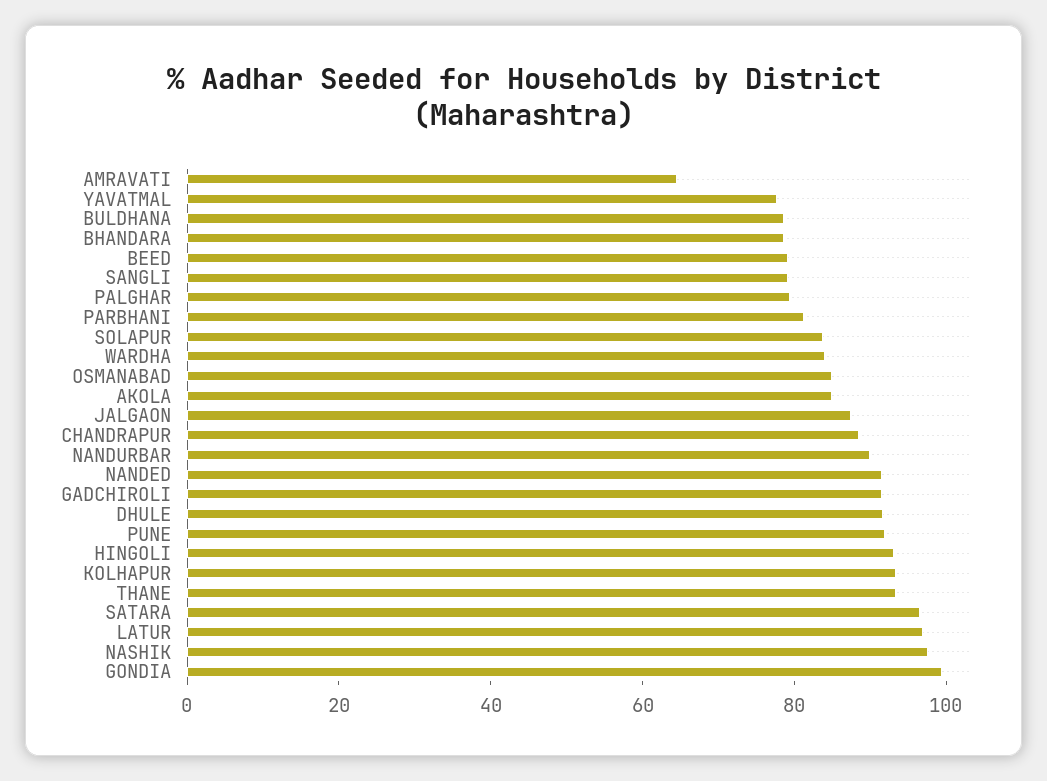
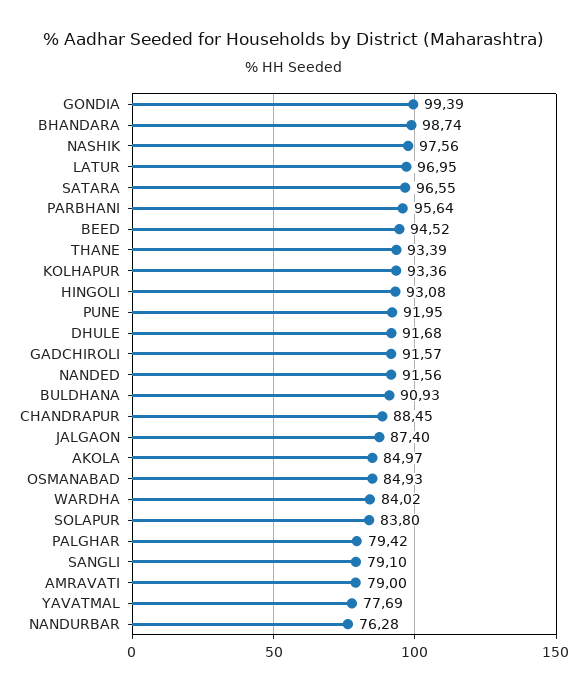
  {
-   "AMRAVATI": 65,
+   "AMRAVATI": 79,
    "YAVATMAL": 77.69,
-   "BULDHANA": 80,
+   "BULDHANA": 90.93,
-   "BHANDARA": 80,
+   "BHANDARA": 98.74,
-   "BEED": 80,
+   "BEED": 94.52,
    "SANGLI": 79.1,
    "PALGHAR": 79.42,
-   "PARBHANI": 80,
+   "PARBHANI": 95.64,
    "SOLAPUR": 83.8,
    "WARDHA": 84.02,
    "OSMANABAD": 84.93,
    "AKOLA": 84.97,
    "JALGAON": 87.4,
    "CHANDRAPUR": 88.45,
-   "NANDURBAR": 90,
+   "NANDURBAR": 76.28,
    "NANDED": 91.56,
    "GADCHIROLI": 91.57,
    "DHULE": 91.68,
    "PUNE": 91.95,
    "HINGOLI": 93.08,
    "KOLHAPUR": 93.36,
    "THANE": 93.39,
    "SATARA": 96.55,
    "LATUR": 96.95,
    "NASHIK": 97.56,
    "GONDIA": 99.39
  }

